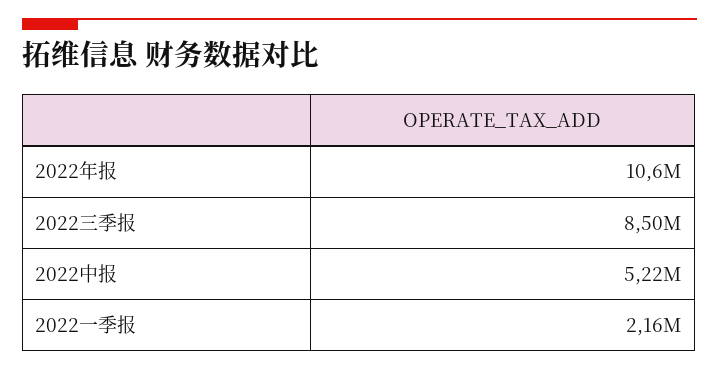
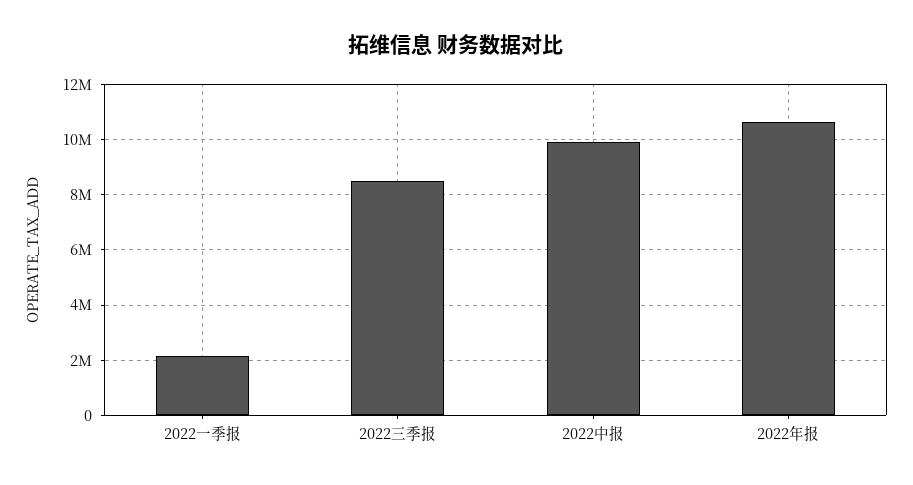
  {
    "2022年报": 10600000,
    "2022三季报": 8500000,
-   "2022中报": 5220000,
+   "2022中报": 10000000,
    "2022一季报": 2160000
  }

